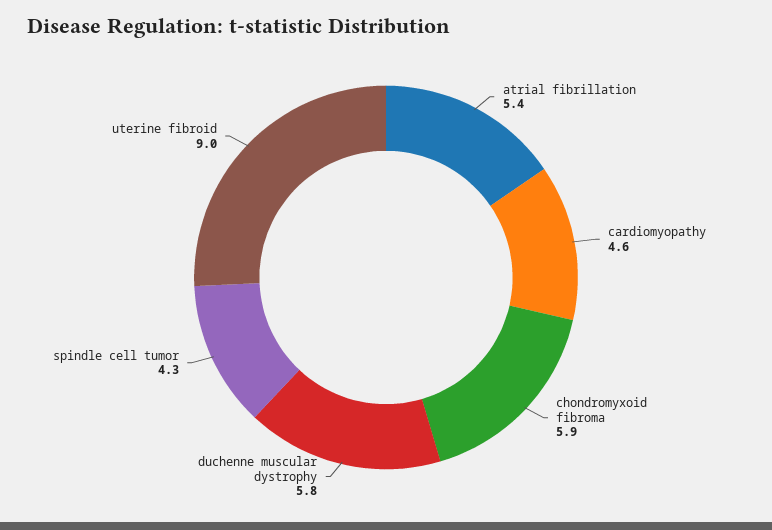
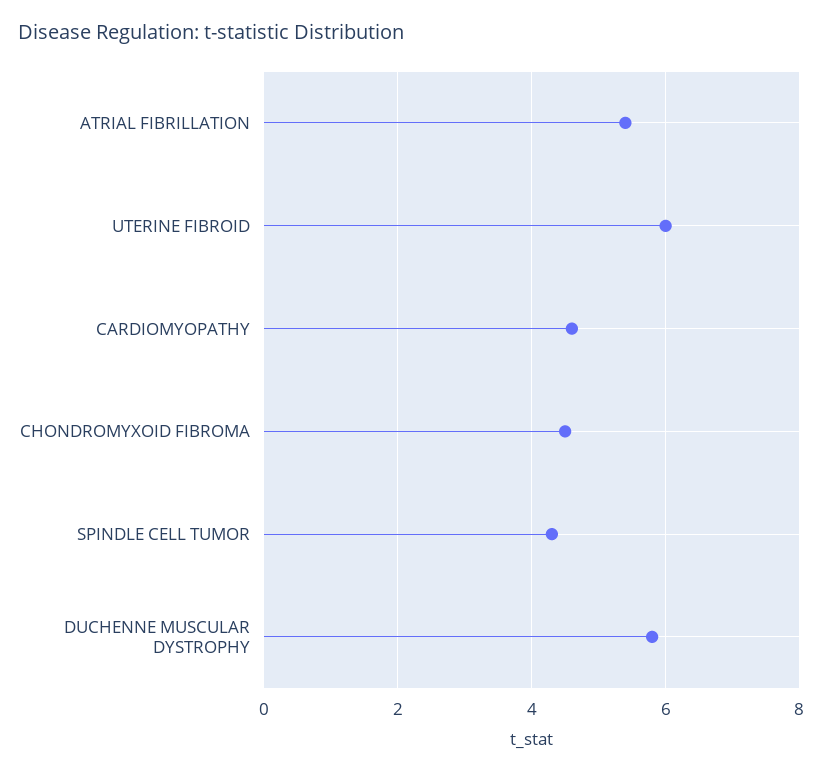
  {
    "atrial fibrillation": 5.4,
    "cardiomyopathy": 4.6,
-   "chondromyxoid fibroma": 5.9,
+   "chondromyxoid fibroma": 4.5,
    "duchenne muscular dystrophy": 5.8,
    "spindle cell tumor": 4.3,
-   "uterine fibroid": 9
+   "uterine fibroid": 6
  }

